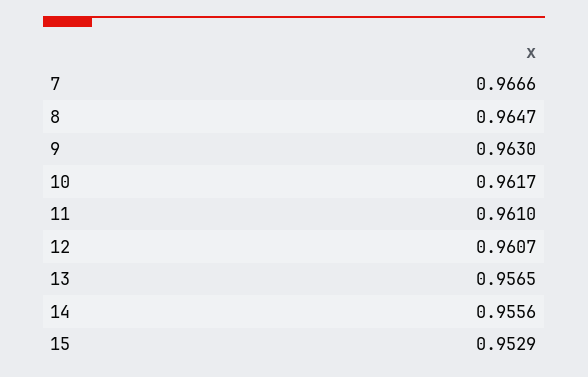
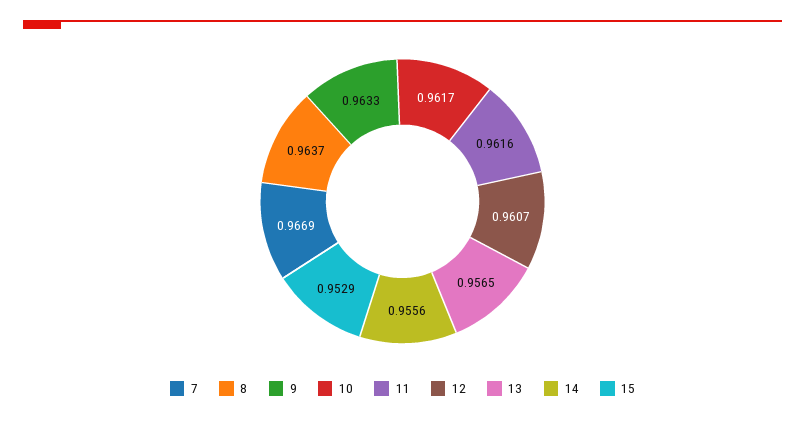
  {
-   "7": 0.9666,
+   "7": 0.9669,
-   "8": 0.9647,
+   "8": 0.9637,
-   "9": 0.963,
+   "9": 0.9633,
    "10": 0.9617,
-   "11": 0.961,
+   "11": 0.9616,
    "12": 0.9607,
    "13": 0.9565,
    "14": 0.9556,
    "15": 0.9529
  }

